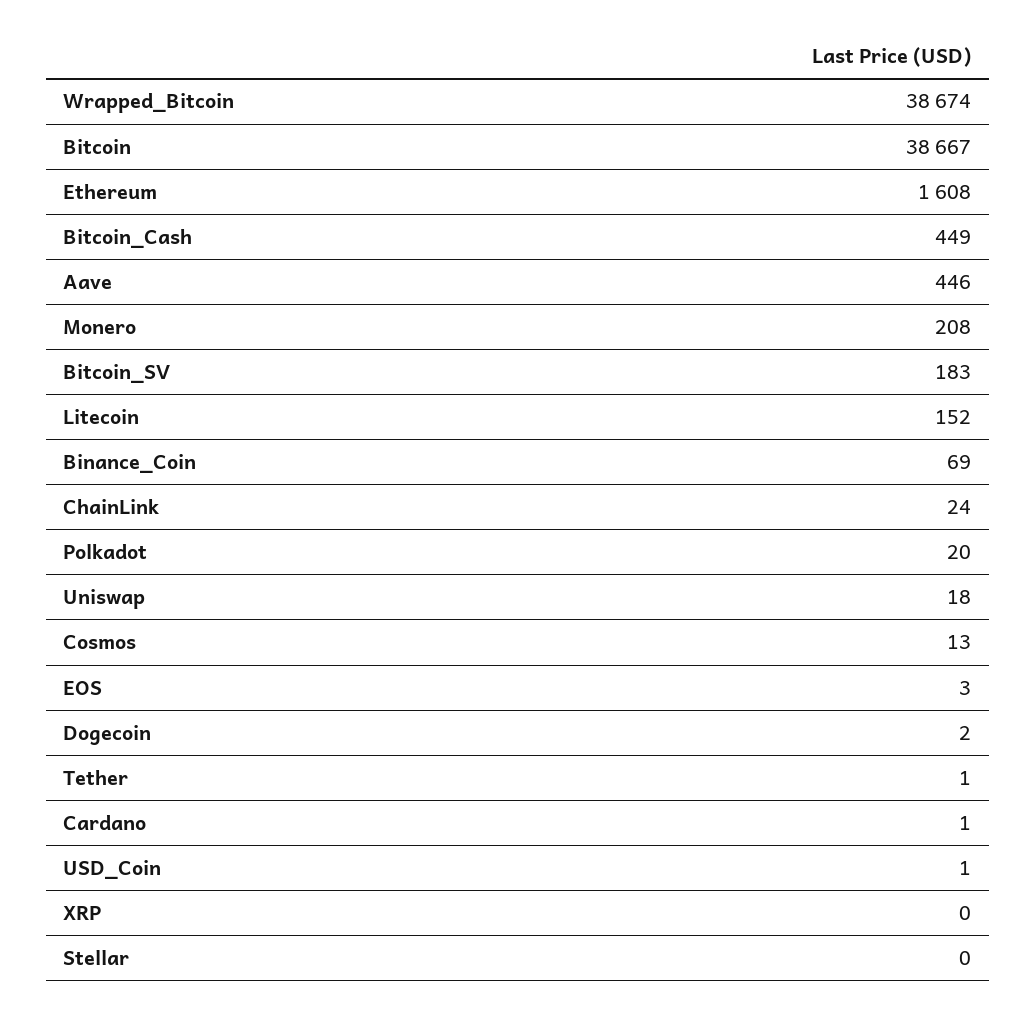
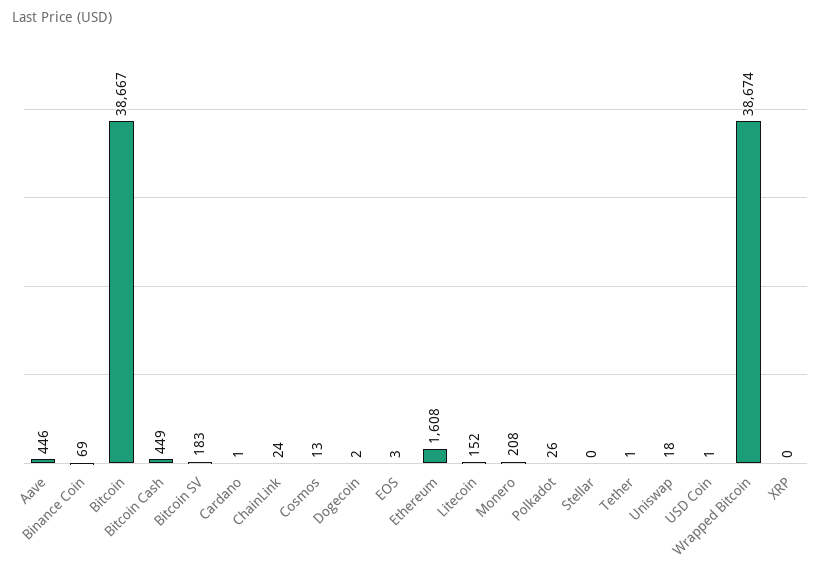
  {
    "Wrapped_Bitcoin": 38674,
    "Bitcoin": 38667,
    "Ethereum": 1608,
    "Bitcoin_Cash": 449,
    "Aave": 446,
    "Monero": 208,
    "Bitcoin_SV": 183,
    "Litecoin": 152,
    "Binance_Coin": 69,
    "ChainLink": 24,
-   "Polkadot": 20,
+   "Polkadot": 26,
    "Uniswap": 18,
    "Cosmos": 13,
    "EOS": 3,
    "Dogecoin": 2,
    "Tether": 1,
    "Cardano": 1,
    "USD_Coin": 1,
    "XRP": 0,
    "Stellar": 0
  }

